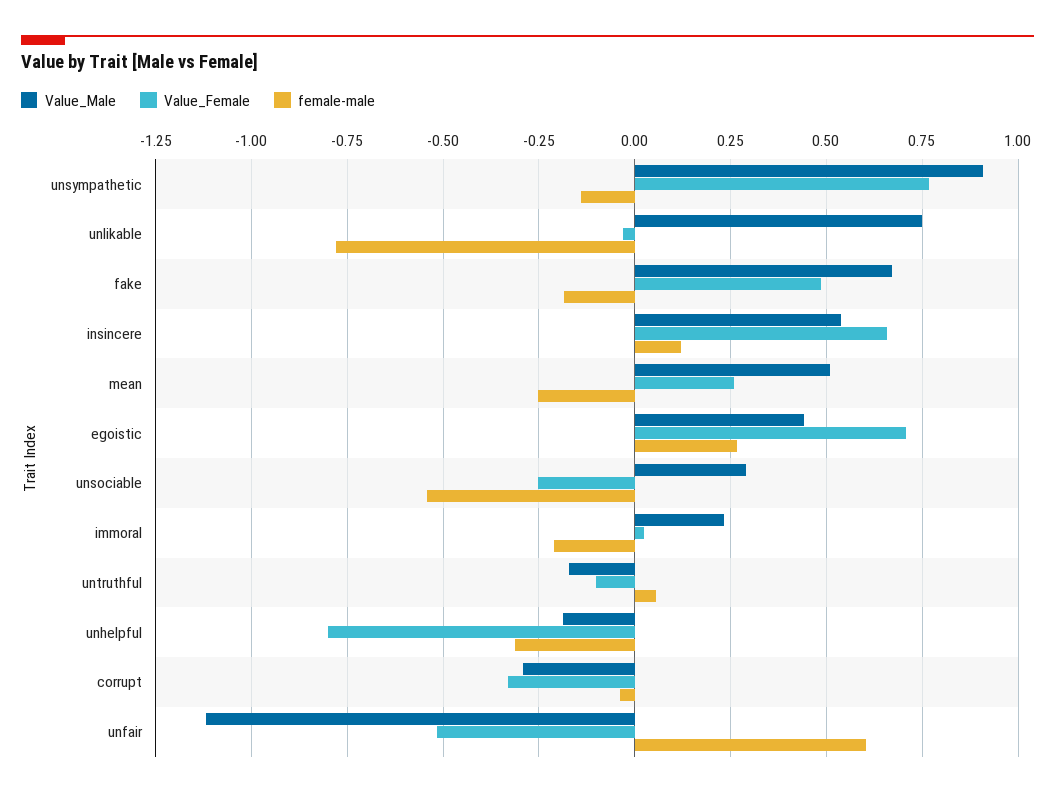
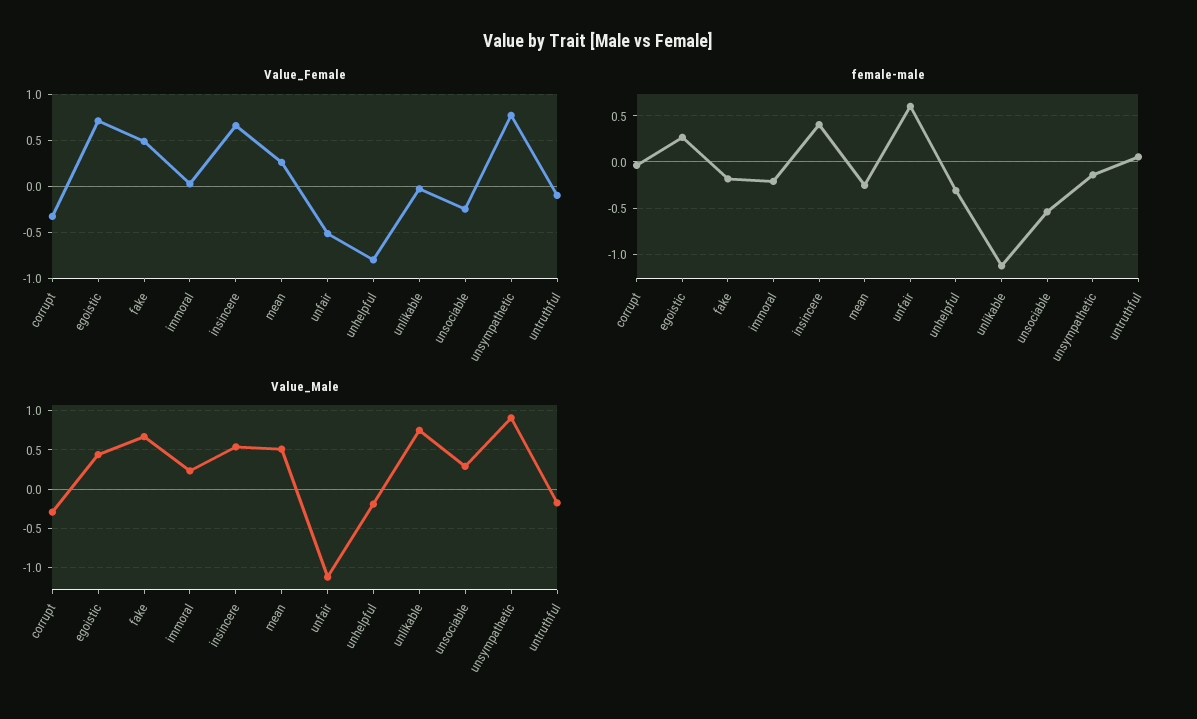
  {
    "Value_Male": {
      "unsympathetic": 0.9,
      "unlikable": 0.75,
      "fake": 0.675,
      "insincere": 0.55,
      "mean": 0.5,
      "egoistic": 0.45,
      "unsociable": 0.3,
      "immoral": 0.225,
      "untruthful": -0.175,
      "unhelpful": -0.2,
      "corrupt": -0.3,
      "unfair": -1.125
    },
    "Value_Female": {
      "unsympathetic": 0.775,
      "unlikable": -0.025,
      "fake": 0.475,
      "insincere": 0.65,
      "mean": 0.25,
      "egoistic": 0.7,
      "unsociable": -0.25,
      "immoral": 0.025,
      "untruthful": -0.1,
      "unhelpful": -0.8,
      "corrupt": -0.325,
      "unfair": -0.525
    },
    "female-male": {
      "unsympathetic": -0.15,
-     "unlikable": -0.775,
+     "unlikable": -1.1,
      "fake": -0.175,
-     "insincere": 0.125,
+     "insincere": 0.4,
      "mean": -0.25,
      "egoistic": 0.275,
      "unsociable": -0.55,
      "immoral": -0.2,
      "untruthful": 0.05,
      "unhelpful": -0.3,
      "corrupt": -0.05,
      "unfair": 0.6
    }
  }

